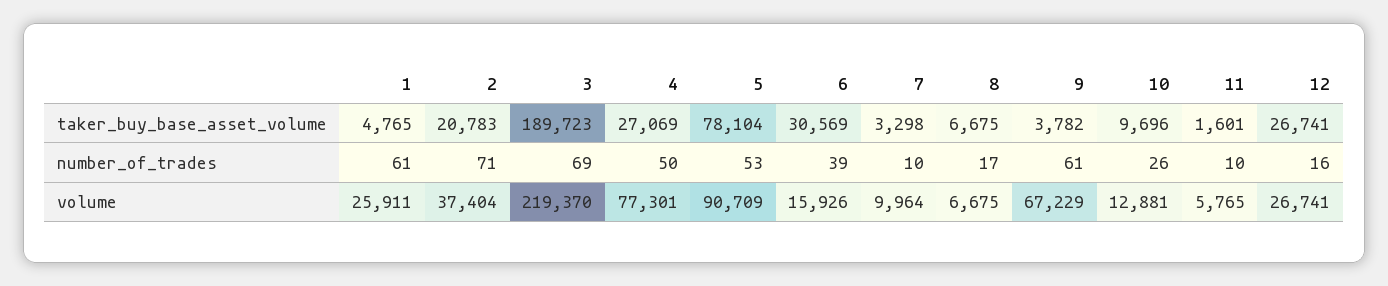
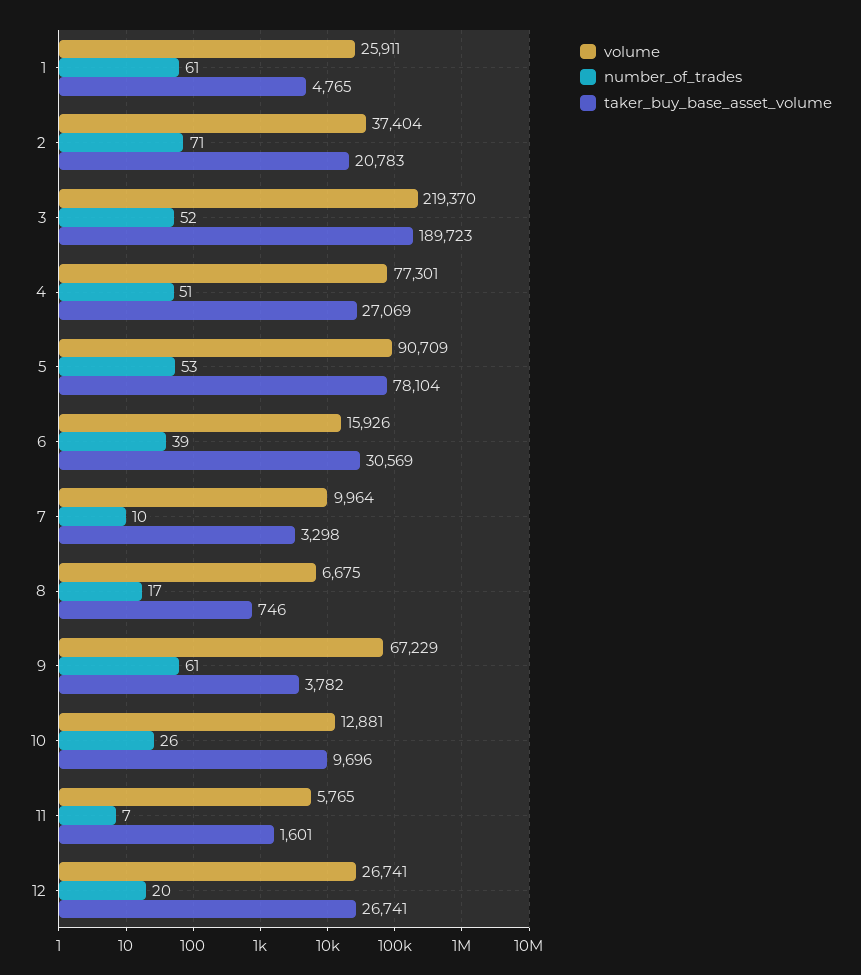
  {
    "taker_buy_base_asset_volume": {
      "1": 4765,
      "2": 20783,
      "3": 189723,
      "4": 27069,
      "5": 78104,
      "6": 30569,
      "7": 3298,
-     "8": 6675,
+     "8": 746,
      "9": 3782,
      "10": 9696,
      "11": 1601,
      "12": 26741
    },
    "number_of_trades": {
      "1": 61,
      "2": 71,
-     "3": 69,
+     "3": 52,
-     "4": 50,
+     "4": 51,
      "5": 53,
      "6": 39,
      "7": 10,
      "8": 17,
      "9": 61,
      "10": 26,
-     "11": 10,
+     "11": 7,
-     "12": 16
+     "12": 20
    },
    "volume": {
      "1": 25911,
      "2": 37404,
      "3": 219370,
      "4": 77301,
      "5": 90709,
      "6": 15926,
      "7": 9964,
      "8": 6675,
      "9": 67229,
      "10": 12881,
      "11": 5765,
      "12": 26741
    }
  }

